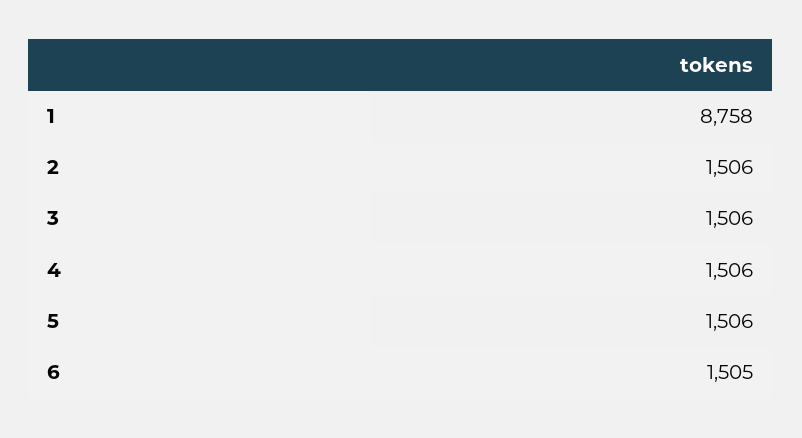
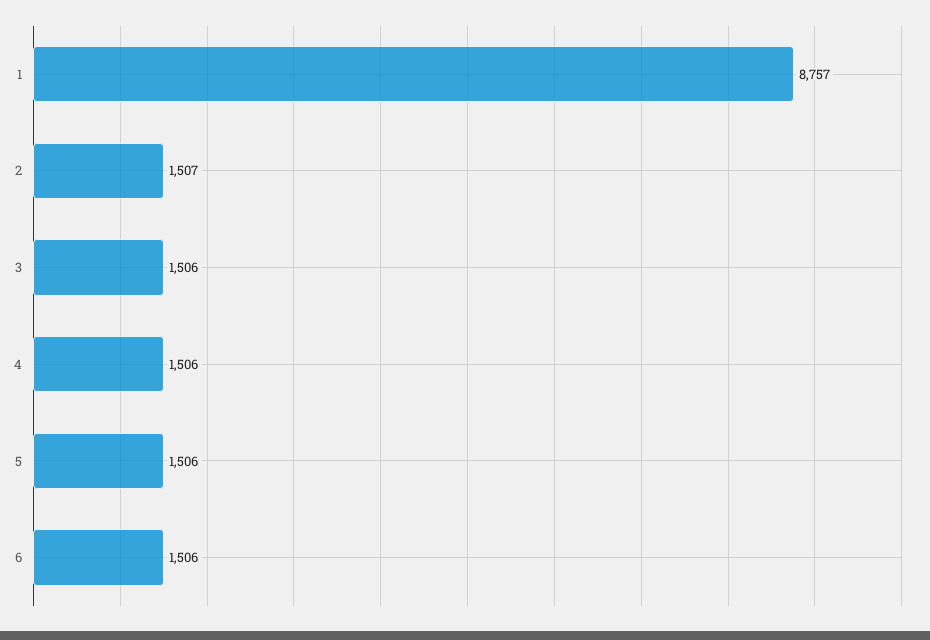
  {
-   "1": 8758,
+   "1": 8757,
-   "2": 1506,
+   "2": 1507,
    "3": 1506,
    "4": 1506,
    "5": 1506,
-   "6": 1505
+   "6": 1506
  }

